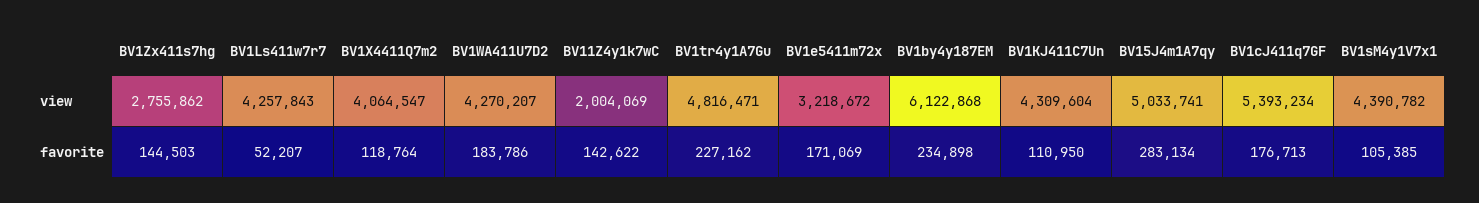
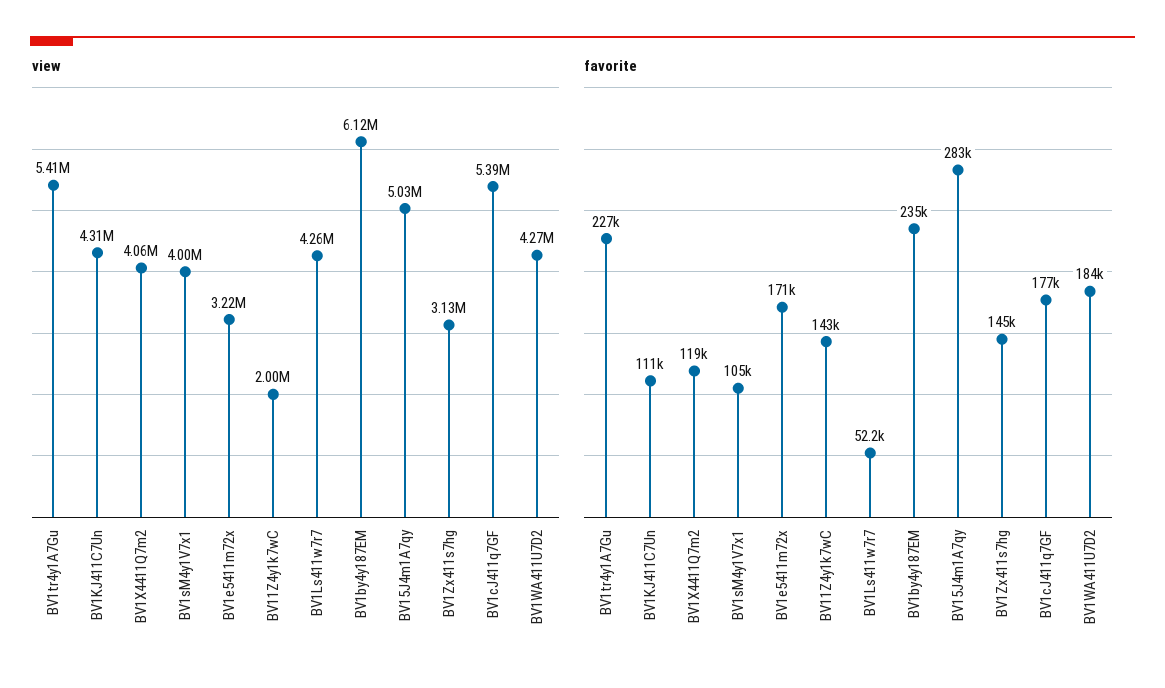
  {
    "view": {
-     "BV1Zx411s7hg": 2755862,
+     "BV1Zx411s7hg": 3130000,
      "BV1Ls411w7r7": 4257843,
      "BV1X4411Q7m2": 4064547,
      "BV1WA411U7D2": 4270207,
      "BV11Z4y1k7wC": 2004069,
-     "BV1tr4y1A7Gu": 4816471,
+     "BV1tr4y1A7Gu": 5410000,
      "BV1e5411m72x": 3218672,
      "BV1by4y187EM": 6122868,
      "BV1KJ411C7Un": 4309604,
      "BV15J4m1A7qy": 5033741,
      "BV1cJ411q7GF": 5393234,
-     "BV1sM4y1V7x1": 4390782
+     "BV1sM4y1V7x1": 4000000
    },
    "favorite": {
      "BV1Zx411s7hg": 144503,
      "BV1Ls411w7r7": 52207,
      "BV1X4411Q7m2": 118764,
      "BV1WA411U7D2": 183786,
      "BV11Z4y1k7wC": 142622,
      "BV1tr4y1A7Gu": 227162,
      "BV1e5411m72x": 171069,
      "BV1by4y187EM": 234898,
      "BV1KJ411C7Un": 110950,
      "BV15J4m1A7qy": 283134,
      "BV1cJ411q7GF": 176713,
      "BV1sM4y1V7x1": 105385
    }
  }

